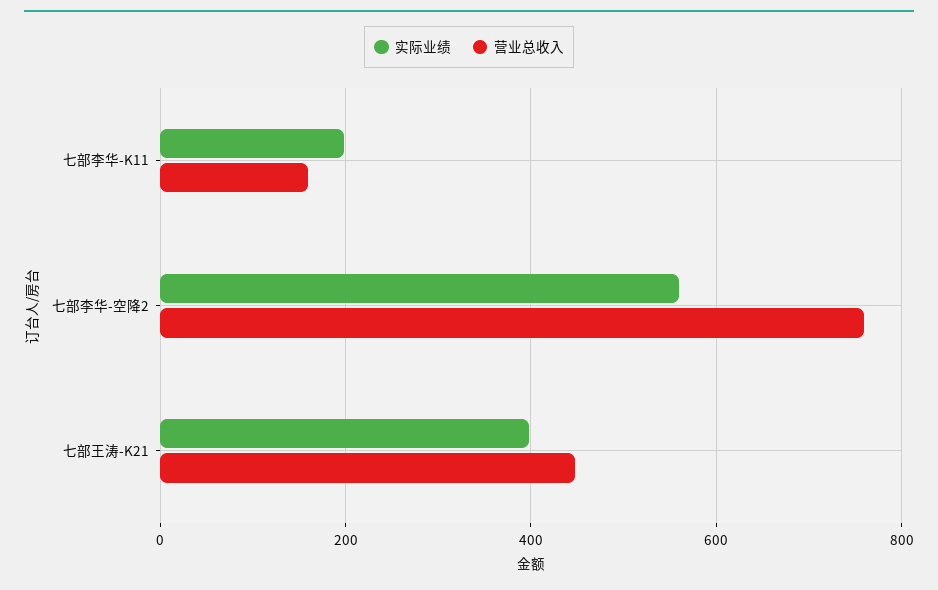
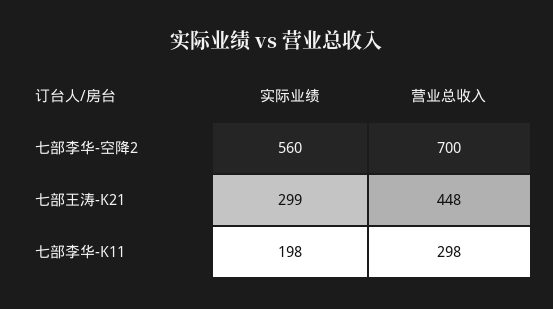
  {
    "实际业绩": {
      "七部李华-K11": 198,
      "七部李华-空降2": 560,
-     "七部王涛-K21": 400
+     "七部王涛-K21": 299
    },
    "营业总收入": {
-     "七部李华-K11": 160,
+     "七部李华-K11": 298,
-     "七部李华-空降2": 760,
+     "七部李华-空降2": 700,
      "七部王涛-K21": 448
    }
  }

